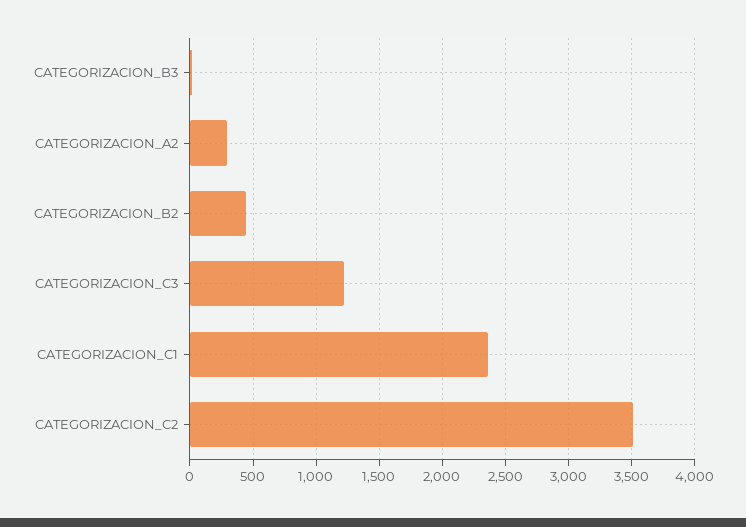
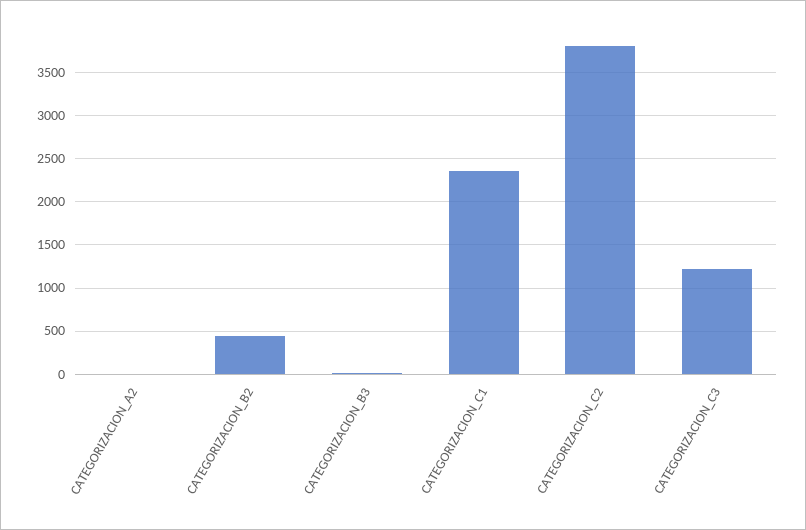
  {
    "CATEGORIZACION_B3": 0,
-   "CATEGORIZACION_A2": 300,
+   "CATEGORIZACION_A2": 0,
    "CATEGORIZACION_B2": 450,
    "CATEGORIZACION_C3": 1200,
    "CATEGORIZACION_C1": 2350,
-   "CATEGORIZACION_C2": 3500
+   "CATEGORIZACION_C2": 3800
  }

